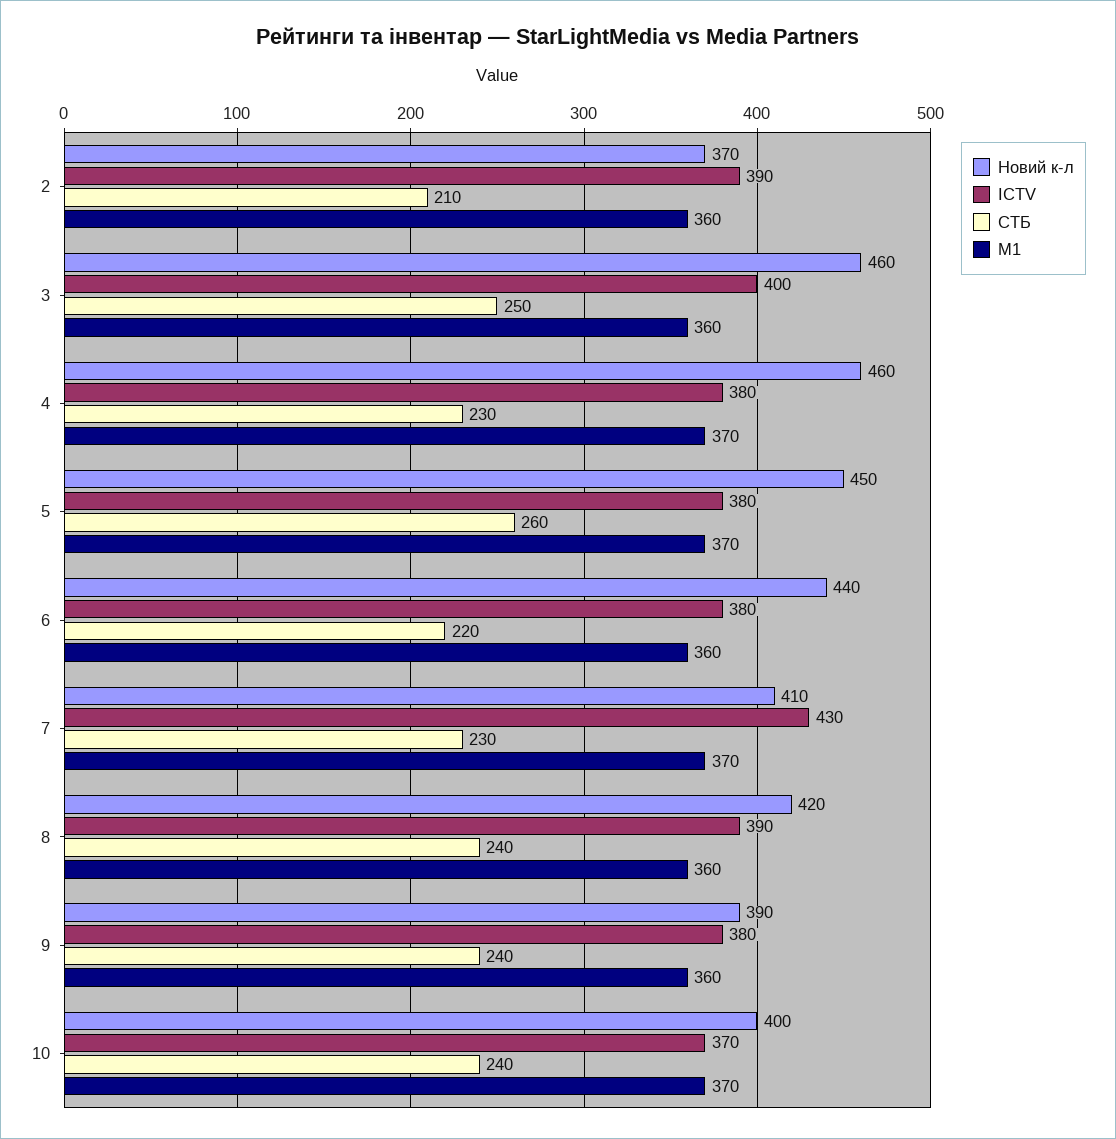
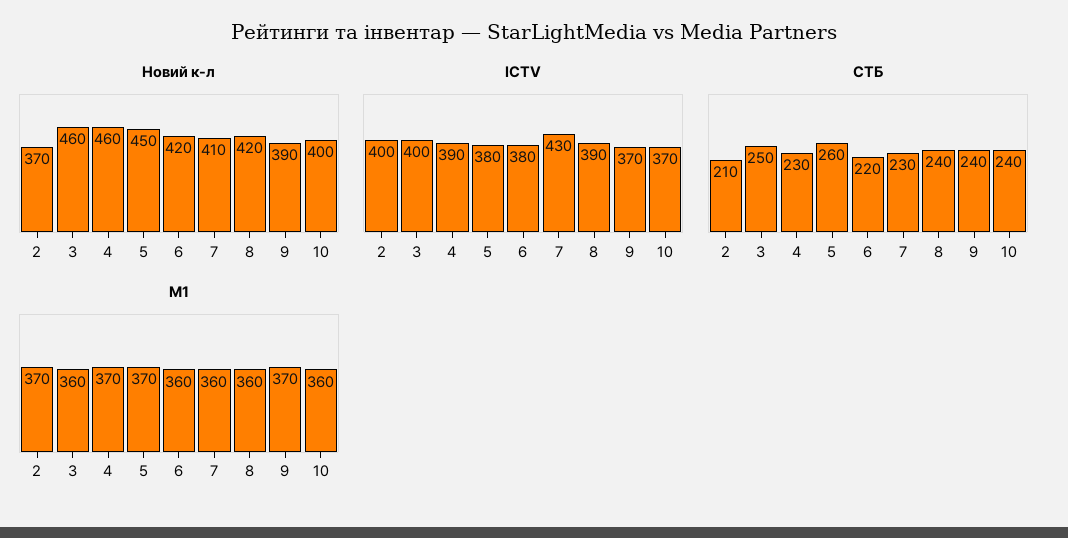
  {
    "Новий к-л": {
      "2": 370,
      "3": 460,
      "4": 460,
      "5": 450,
-     "6": 440,
+     "6": 420,
      "7": 410,
      "8": 420,
      "9": 390,
      "10": 400
    },
    "ICTV": {
-     "2": 390,
+     "2": 400,
      "3": 400,
-     "4": 380,
+     "4": 390,
      "5": 380,
      "6": 380,
      "7": 430,
      "8": 390,
-     "9": 380,
+     "9": 370,
      "10": 370
    },
    "СТБ": {
      "2": 210,
      "3": 250,
      "4": 230,
      "5": 260,
      "6": 220,
      "7": 230,
      "8": 240,
      "9": 240,
      "10": 240
    },
    "М1": {
-     "2": 360,
+     "2": 370,
      "3": 360,
      "4": 370,
      "5": 370,
      "6": 360,
-     "7": 370,
+     "7": 360,
      "8": 360,
-     "9": 360,
+     "9": 370,
-     "10": 370
+     "10": 360
    }
  }

